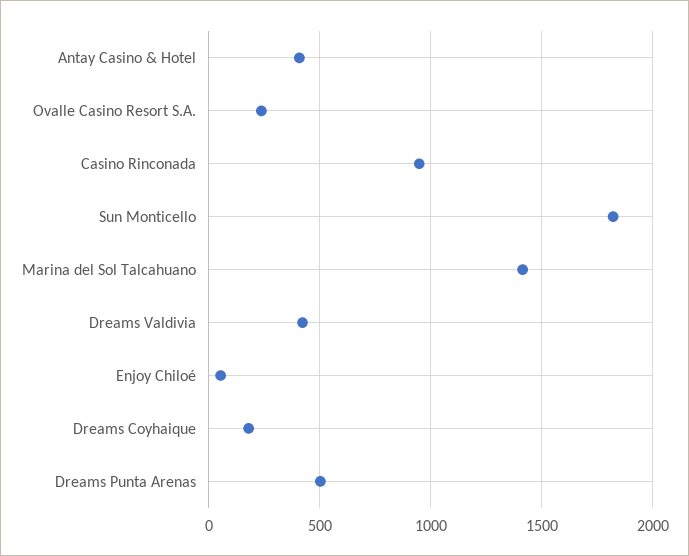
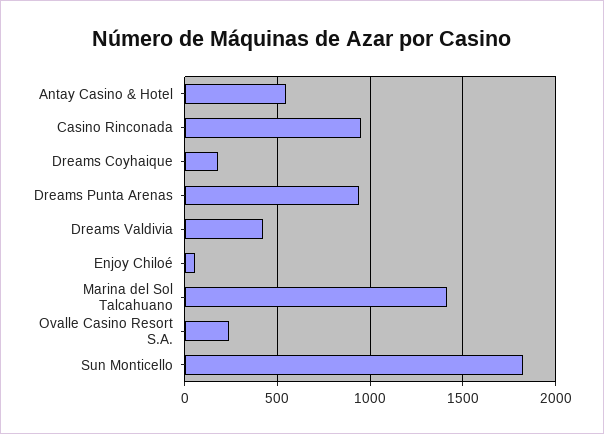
  {
-   "Antay Casino & Hotel": 400,
+   "Antay Casino & Hotel": 550,
    "Ovalle Casino Resort S.A.": 250,
    "Casino Rinconada": 950,
    "Sun Monticello": 1800,
    "Marina del Sol Talcahuano": 1400,
    "Dreams Valdivia": 400,
    "Enjoy Chiloé": 50,
    "Dreams Coyhaique": 200,
-   "Dreams Punta Arenas": 500
+   "Dreams Punta Arenas": 950
  }

